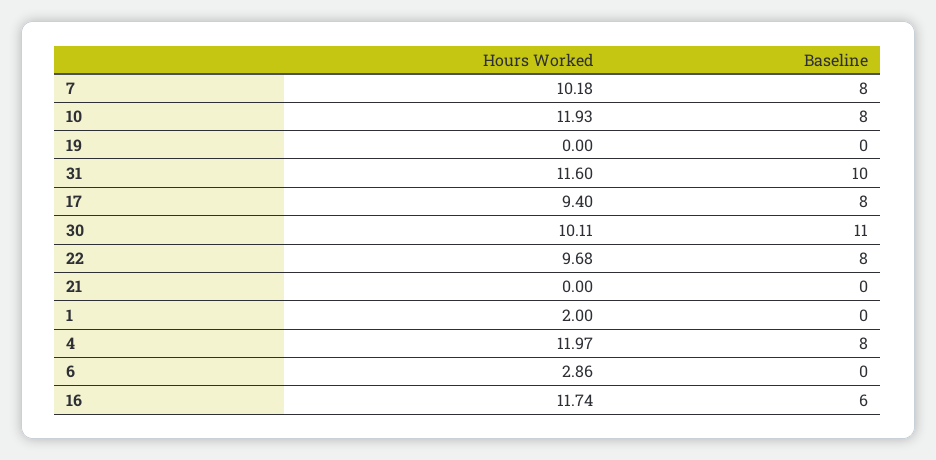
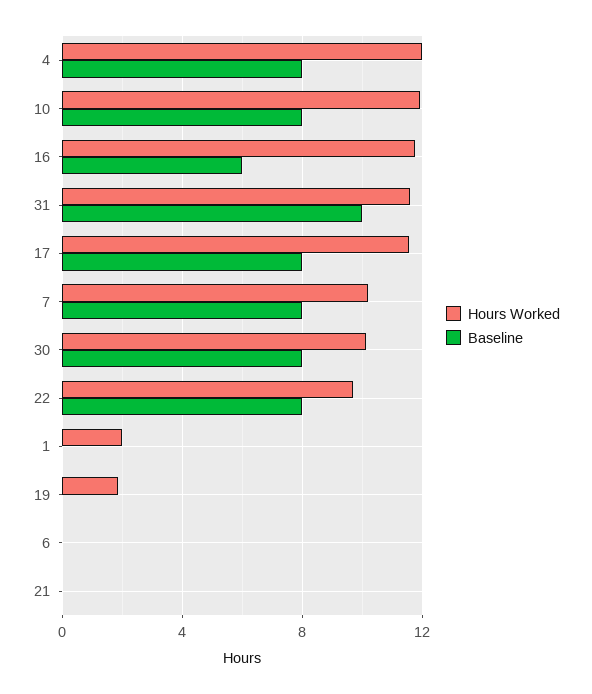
  {
    "Hours Worked": {
      "7": 10.18,
      "10": 11.93,
-     "19": 0,
+     "19": 2,
      "31": 11.6,
-     "17": 9.4,
+     "17": 11.5,
      "30": 10.11,
      "22": 9.68,
      "21": 0,
      "1": 2,
      "4": 11.97,
-     "6": 2.86,
+     "6": 0,
      "16": 11.74
    },
    "Baseline": {
      "7": 8,
      "10": 8,
      "19": 0,
      "31": 10,
      "17": 8,
-     "30": 11,
+     "30": 8,
      "22": 8,
      "21": 0,
      "1": 0,
      "4": 8,
      "6": 0,
      "16": 6
    }
  }

